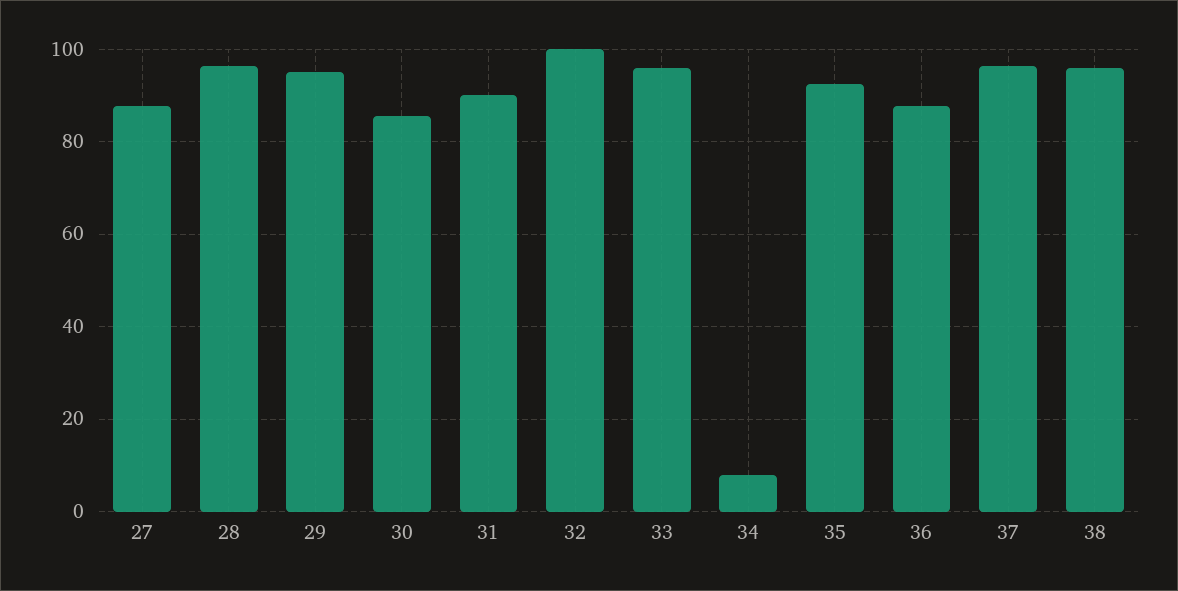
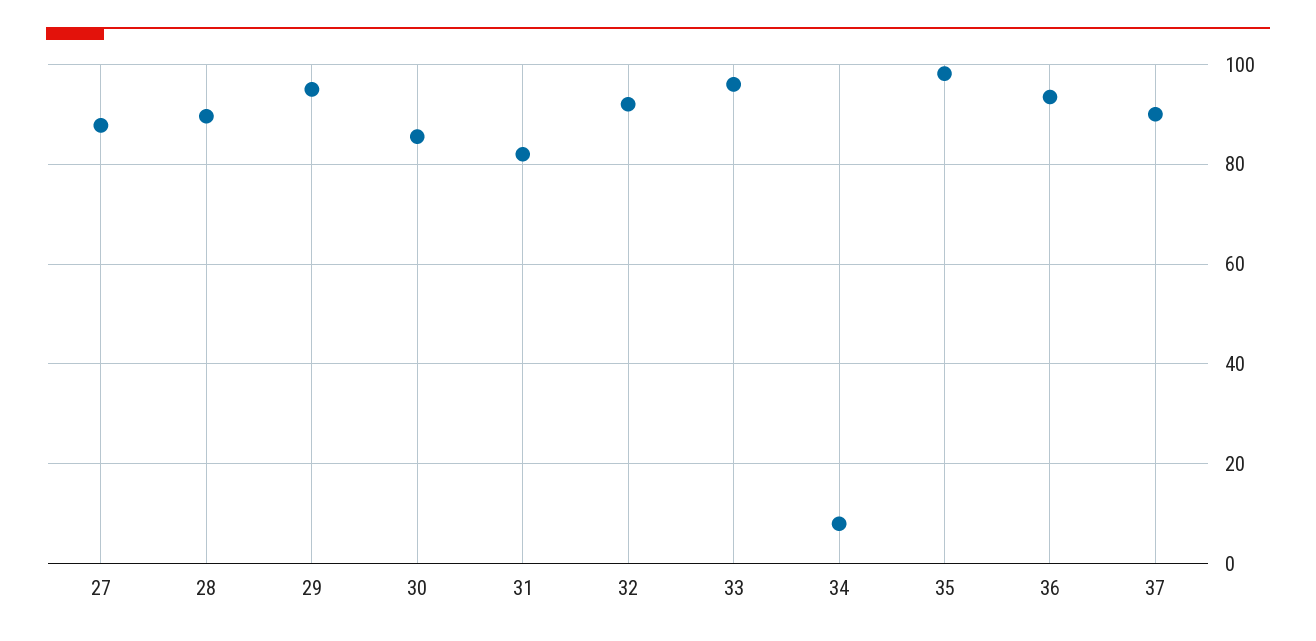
  {
    "27": 88,
-   "28": 96,
+   "28": 90,
    "29": 96,
    "30": 86,
-   "31": 90,
+   "31": 82,
-   "32": 100,
+   "32": 92,
    "33": 96,
    "34": 8,
-   "35": 92,
+   "35": 98,
-   "36": 88,
+   "36": 94,
-   "37": 96,
+   "37": 90
-   "38": 96
  }

